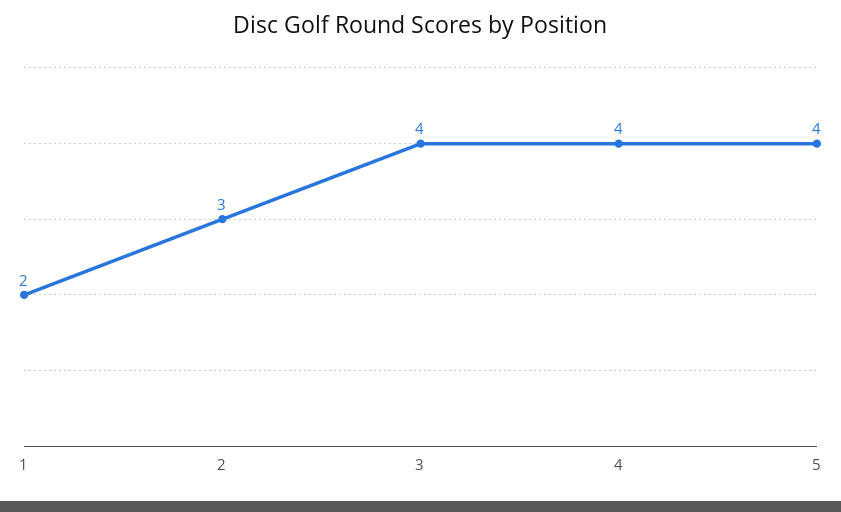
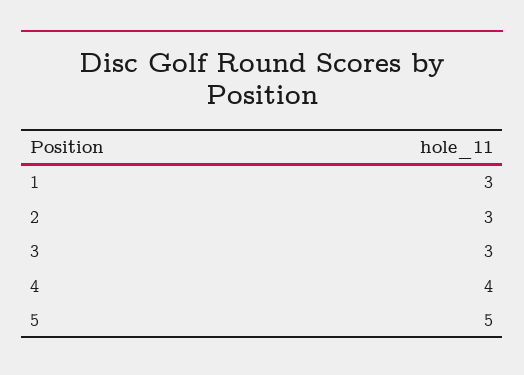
  {
-   "1": 2,
+   "1": 3,
    "2": 3,
-   "3": 4,
+   "3": 3,
    "4": 4,
-   "5": 4
+   "5": 5
  }

